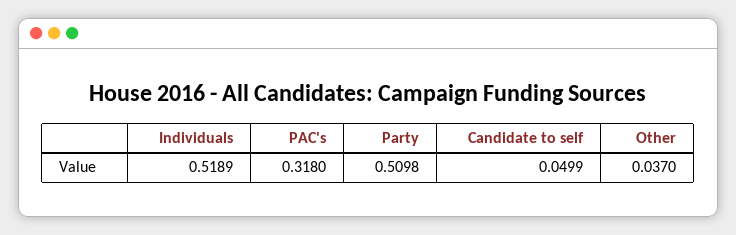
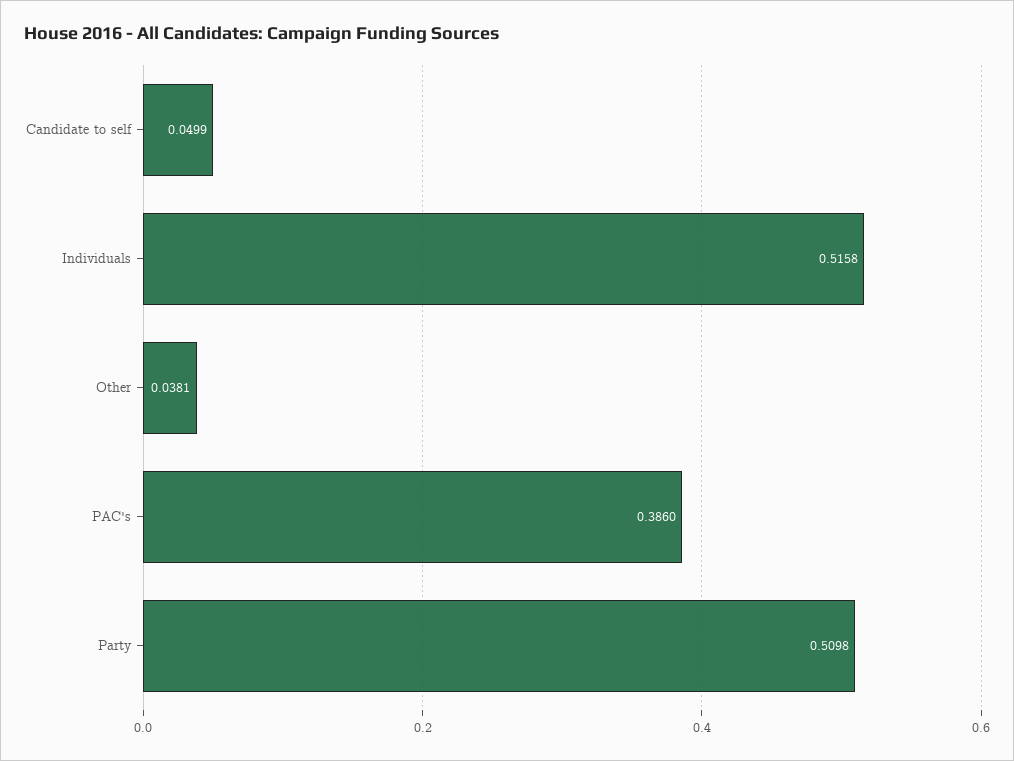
  {
-   "Individuals": 0.5189,
+   "Individuals": 0.5158,
-   "PAC's": 0.318,
+   "PAC's": 0.386,
    "Party": 0.5098,
    "Candidate to self": 0.0499,
-   "Other": 0.037
+   "Other": 0.0381
  }

